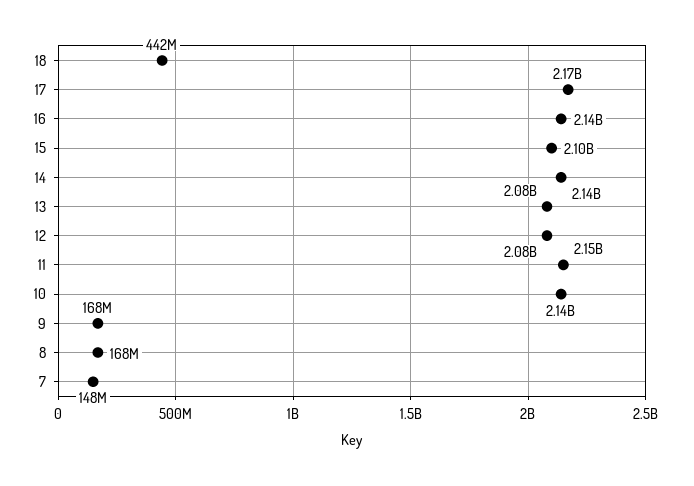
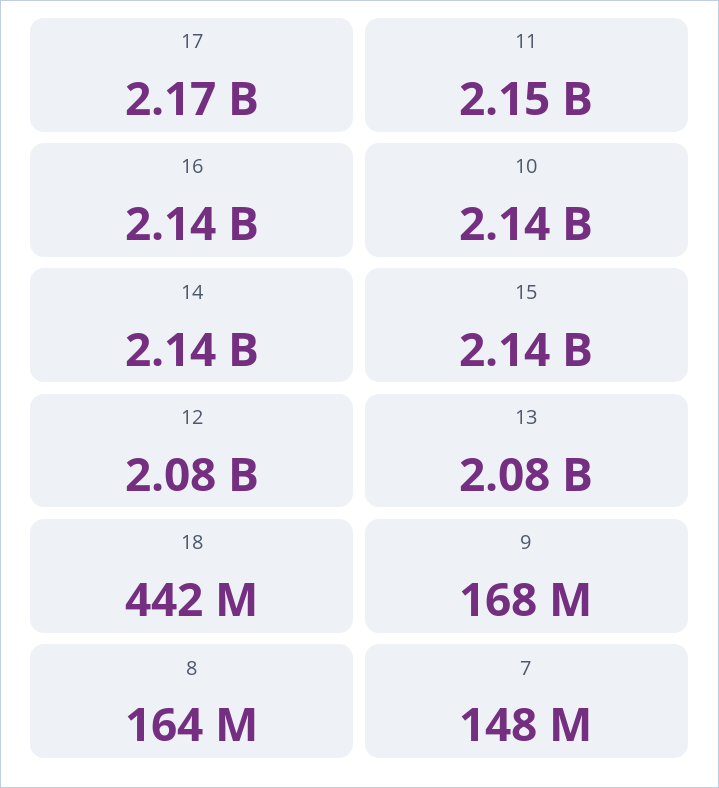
  {
    "18": 442000000,
    "17": 2170000000,
    "16": 2140000000,
-   "15": 2100000000,
+   "15": 2140000000,
    "14": 2140000000,
    "13": 2080000000,
    "12": 2080000000,
    "11": 2150000000,
    "10": 2140000000,
    "9": 168000000,
-   "8": 168000000,
+   "8": 164000000,
    "7": 148000000
  }

